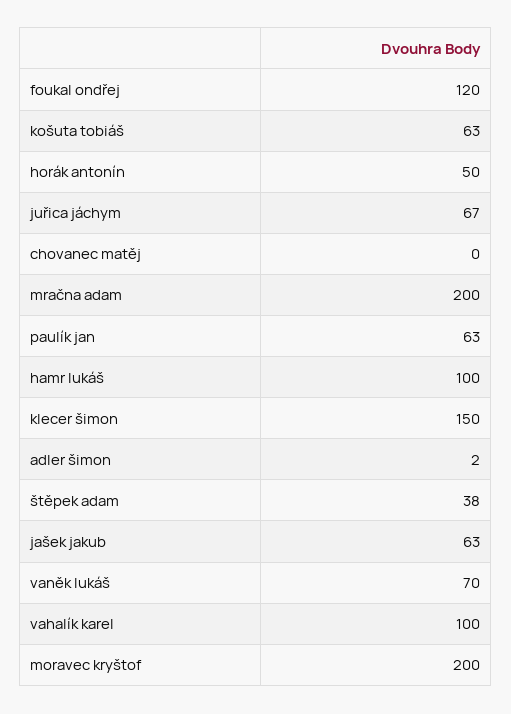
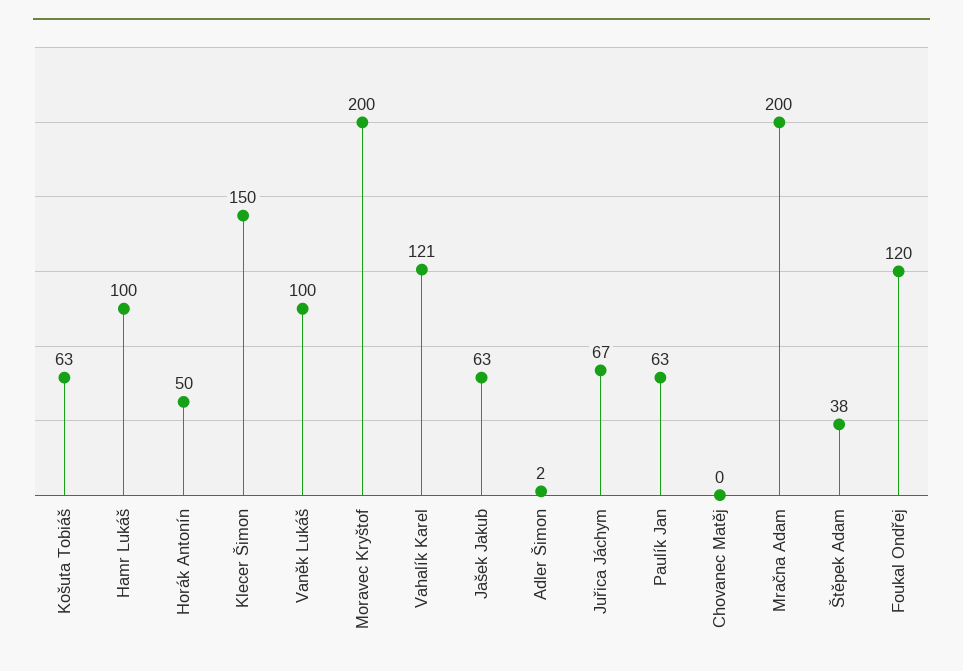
  {
    "foukal ondřej": 120,
    "košuta tobiáš": 63,
    "horák antonín": 50,
    "juřica jáchym": 67,
    "chovanec matěj": 0,
    "mračna adam": 200,
    "paulík jan": 63,
    "hamr lukáš": 100,
    "klecer šimon": 150,
    "adler šimon": 2,
    "štěpek adam": 38,
    "jašek jakub": 63,
-   "vaněk lukáš": 70,
+   "vaněk lukáš": 100,
-   "vahalík karel": 100,
+   "vahalík karel": 121,
    "moravec kryštof": 200
  }

